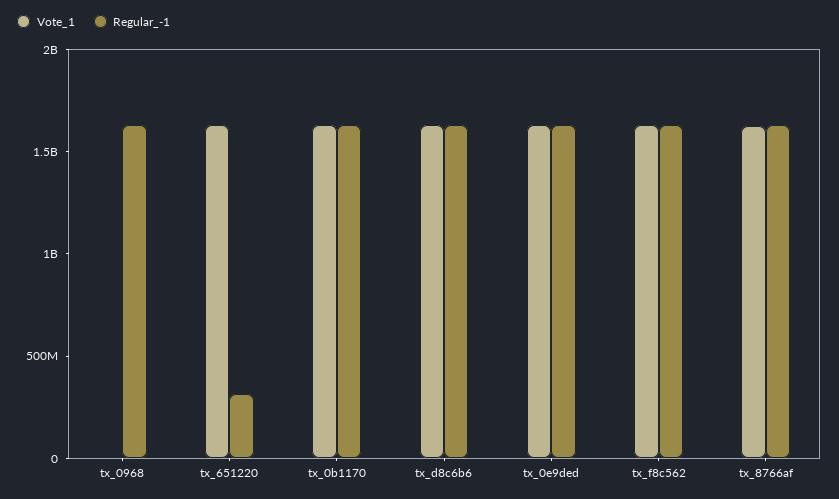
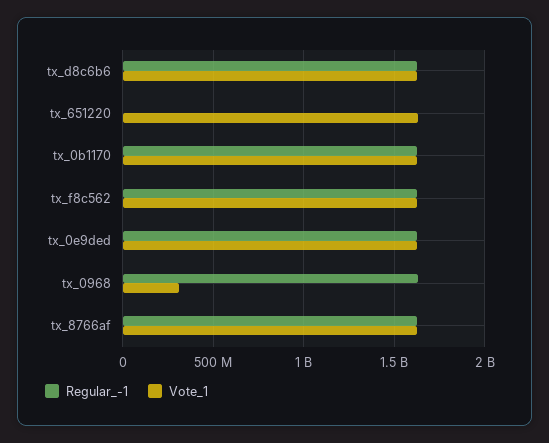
  {
    "Vote_1": {
-     "tx_0968": 0,
+     "tx_0968": 300000000,
      "tx_651220": 1650000000,
      "tx_0b1170": 1650000000,
      "tx_d8c6b6": 1650000000,
      "tx_0e9ded": 1650000000,
      "tx_f8c562": 1650000000,
      "tx_8766af": 1650000000
    },
    "Regular_-1": {
      "tx_0968": 1650000000,
-     "tx_651220": 300000000,
+     "tx_651220": 0,
      "tx_0b1170": 1650000000,
      "tx_d8c6b6": 1650000000,
      "tx_0e9ded": 1650000000,
      "tx_f8c562": 1650000000,
      "tx_8766af": 1650000000
    }
  }

